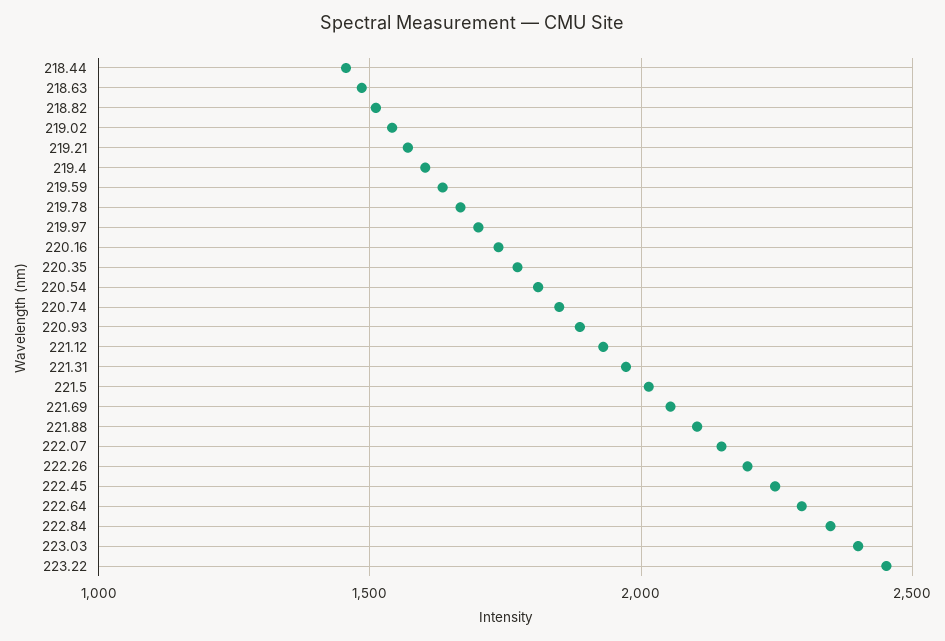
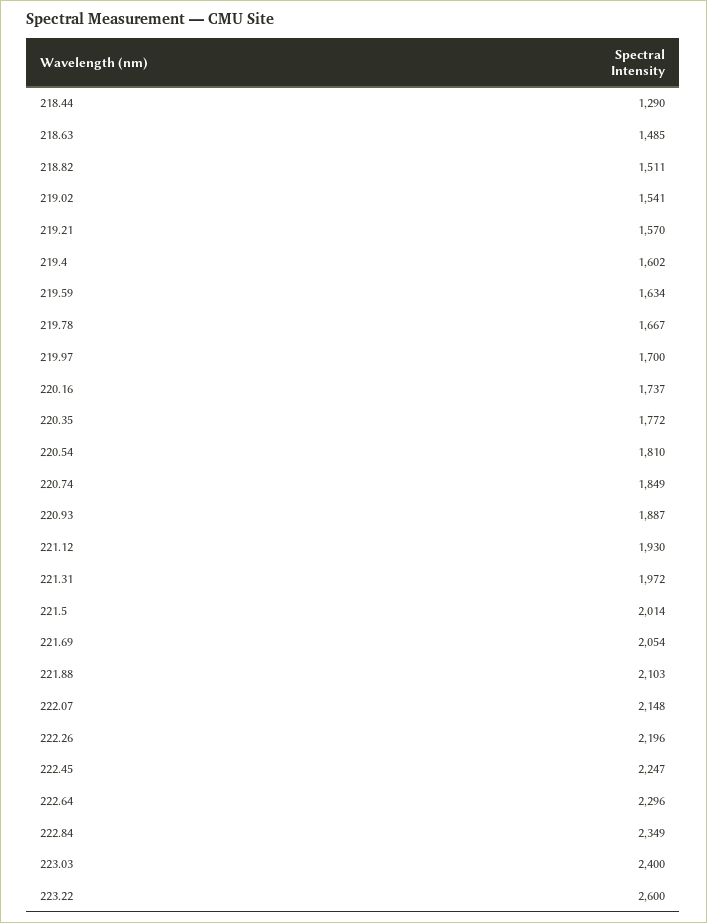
  {
-   "218.44": 1450,
+   "218.44": 1290,
    "218.63": 1485,
    "218.82": 1511,
    "219.02": 1541,
    "219.21": 1570,
    "219.4": 1602,
    "219.59": 1634,
    "219.78": 1667,
    "219.97": 1700,
    "220.16": 1737,
    "220.35": 1772,
    "220.54": 1810,
    "220.74": 1849,
    "220.93": 1887,
    "221.12": 1930,
    "221.31": 1972,
    "221.5": 2014,
    "221.69": 2054,
    "221.88": 2103,
    "222.07": 2148,
    "222.26": 2196,
    "222.45": 2247,
    "222.64": 2296,
    "222.84": 2349,
    "223.03": 2400,
-   "223.22": 2450
+   "223.22": 2600
  }

